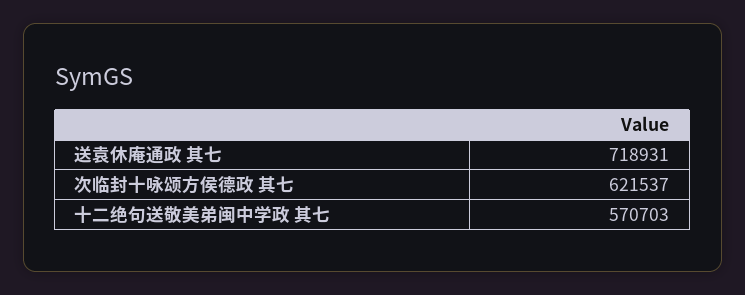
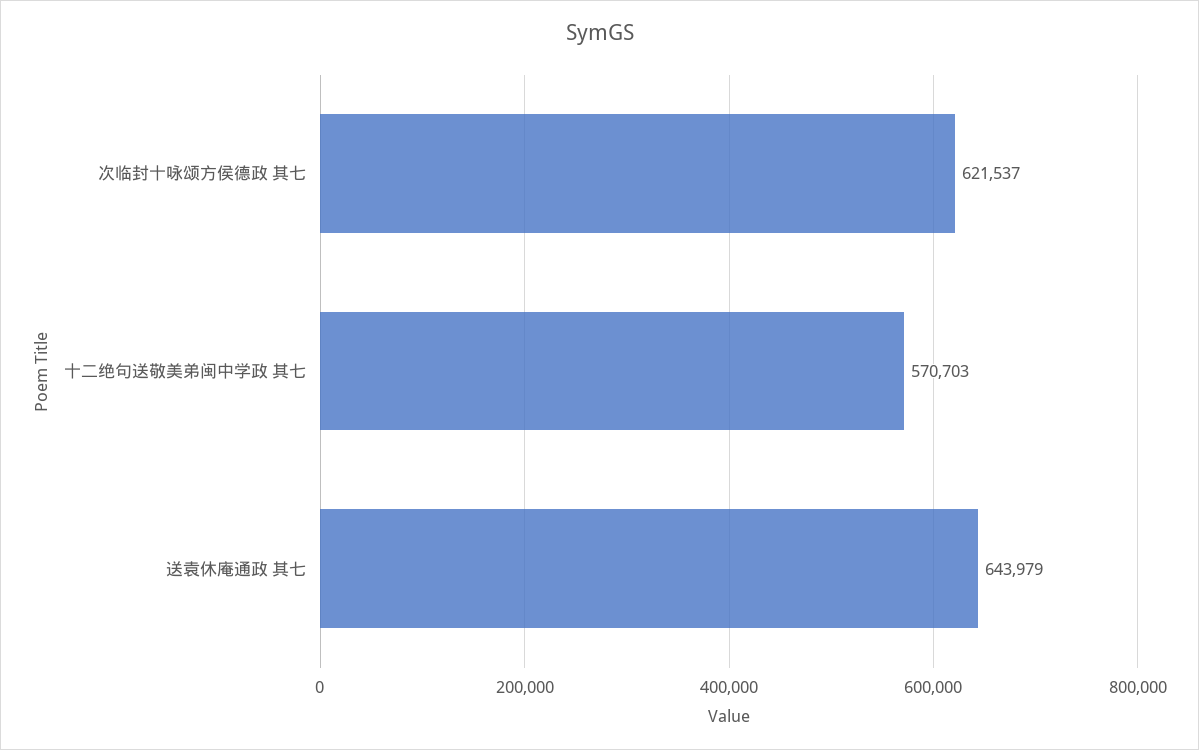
  {
-   "送袁休庵通政 其七": 718931,
+   "送袁休庵通政 其七": 643979,
    "次临封十咏颂方侯德政 其七": 621537,
    "十二绝句送敬美弟闽中学政 其七": 570703
  }

